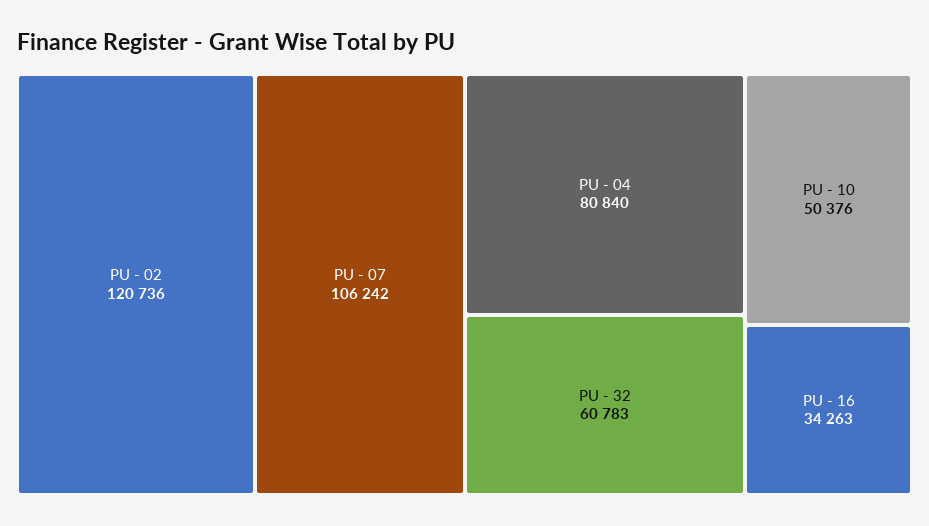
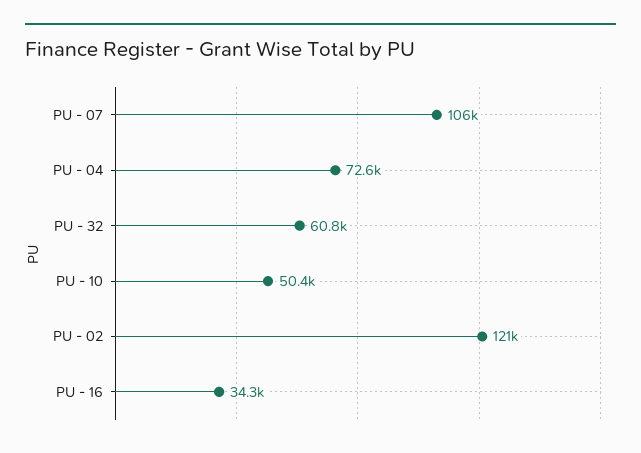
  {
    "PU - 02": 120736,
    "PU - 07": 106242,
-   "PU - 04": 80840,
+   "PU - 04": 72600,
    "PU - 32": 60783,
    "PU - 10": 50376,
    "PU - 16": 34263
  }

